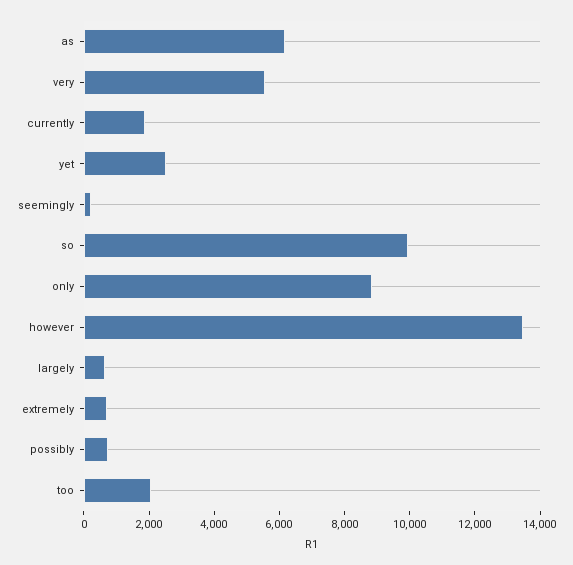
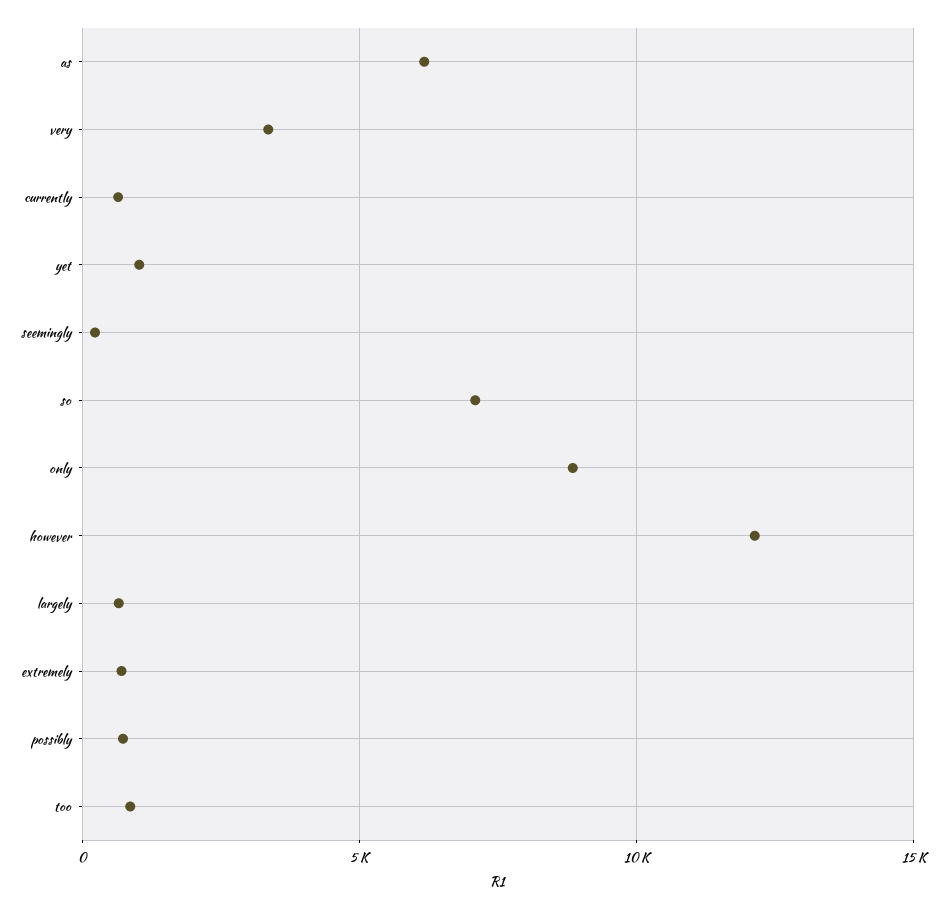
  {
    "as": 6000,
-   "very": 5500,
+   "very": 3500,
-   "currently": 2000,
+   "currently": 500,
-   "yet": 2500,
+   "yet": 1000,
    "seemingly": 0,
-   "so": 10000,
+   "so": 7000,
    "only": 9000,
-   "however": 13500,
+   "however": 12000,
    "largely": 500,
    "extremely": 500,
    "possibly": 500,
-   "too": 2000
+   "too": 1000
  }

